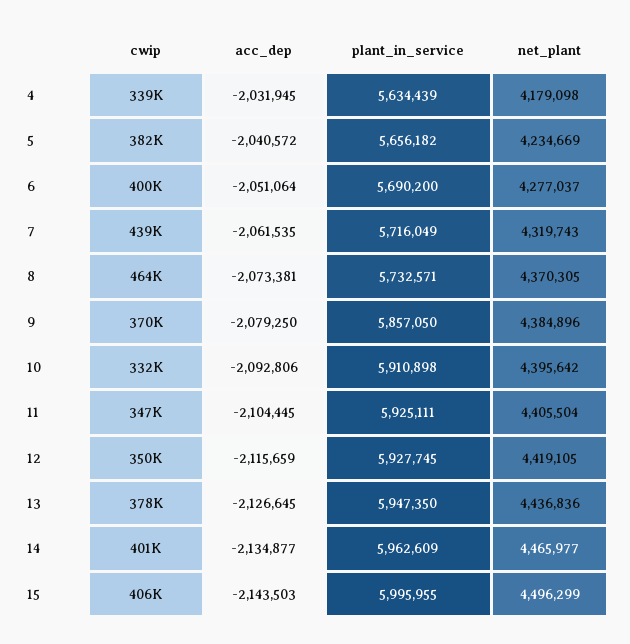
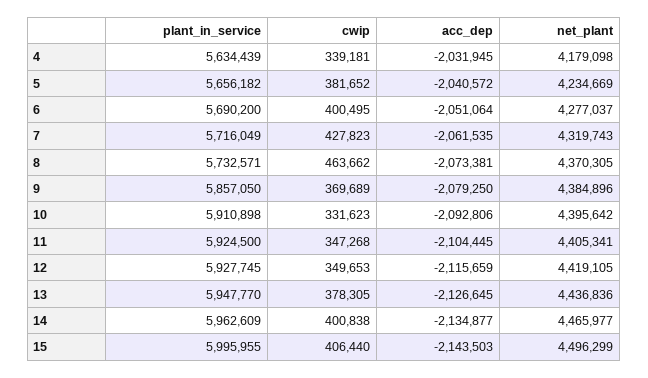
  {
    "cwip": {
      "4": 339181,
      "5": 381652,
      "6": 400495,
-     "7": 439000,
+     "7": 427823,
      "8": 463662,
      "9": 369689,
      "10": 331623,
      "11": 347268,
      "12": 349653,
      "13": 378305,
      "14": 400838,
      "15": 406440
    },
    "acc_dep": {
      "4": -2031945,
      "5": -2040572,
      "6": -2051064,
      "7": -2061535,
      "8": -2073381,
      "9": -2079250,
      "10": -2092806,
      "11": -2104445,
      "12": -2115659,
      "13": -2126645,
      "14": -2134877,
      "15": -2143503
    },
    "plant_in_service": {
      "4": 5634439,
      "5": 5656182,
      "6": 5690200,
      "7": 5716049,
      "8": 5732571,
      "9": 5857050,
      "10": 5910898,
-     "11": 5925111,
+     "11": 5924500,
      "12": 5927745,
-     "13": 5947350,
+     "13": 5947770,
      "14": 5962609,
      "15": 5995955
    },
    "net_plant": {
      "4": 4179098,
      "5": 4234669,
      "6": 4277037,
      "7": 4319743,
      "8": 4370305,
      "9": 4384896,
      "10": 4395642,
-     "11": 4405504,
+     "11": 4405341,
      "12": 4419105,
      "13": 4436836,
      "14": 4465977,
      "15": 4496299
    }
  }

